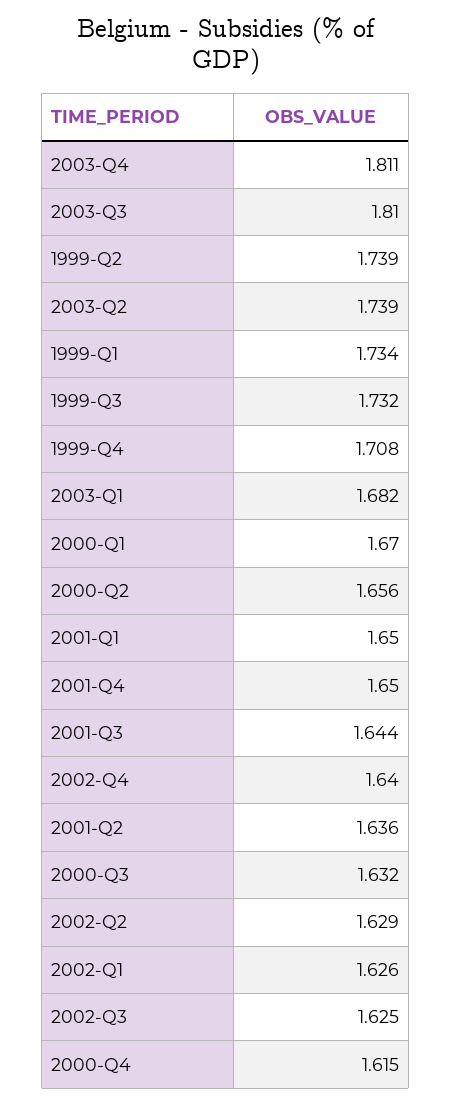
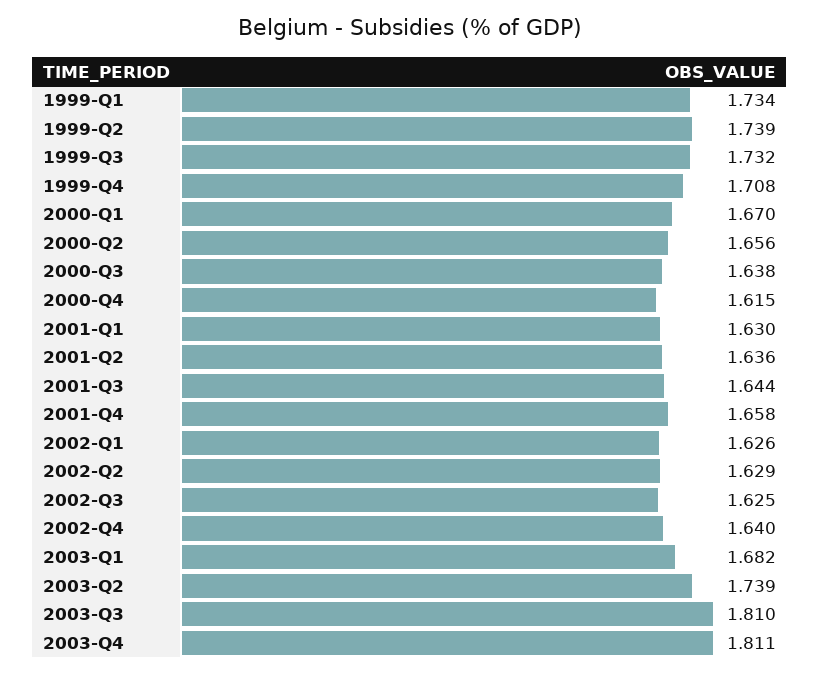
  {
    "2003-Q4": 1.811,
    "2003-Q3": 1.81,
    "1999-Q2": 1.739,
    "2003-Q2": 1.739,
    "1999-Q1": 1.734,
    "1999-Q3": 1.732,
    "1999-Q4": 1.708,
    "2003-Q1": 1.682,
    "2000-Q1": 1.67,
    "2000-Q2": 1.656,
-   "2001-Q1": 1.65,
+   "2001-Q1": 1.63,
-   "2001-Q4": 1.65,
+   "2001-Q4": 1.658,
    "2001-Q3": 1.644,
    "2002-Q4": 1.64,
    "2001-Q2": 1.636,
-   "2000-Q3": 1.632,
+   "2000-Q3": 1.638,
    "2002-Q2": 1.629,
    "2002-Q1": 1.626,
    "2002-Q3": 1.625,
    "2000-Q4": 1.615
  }

